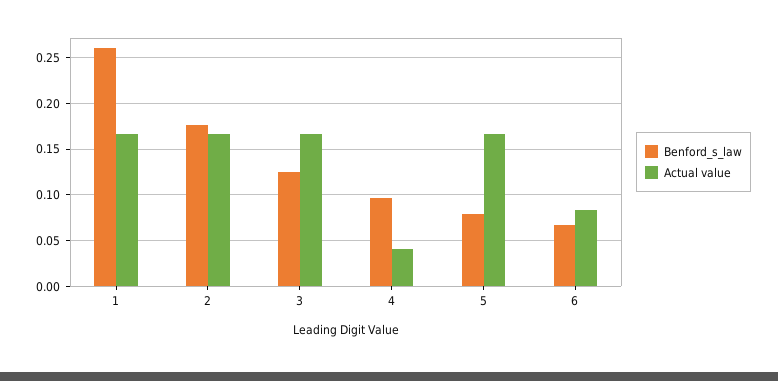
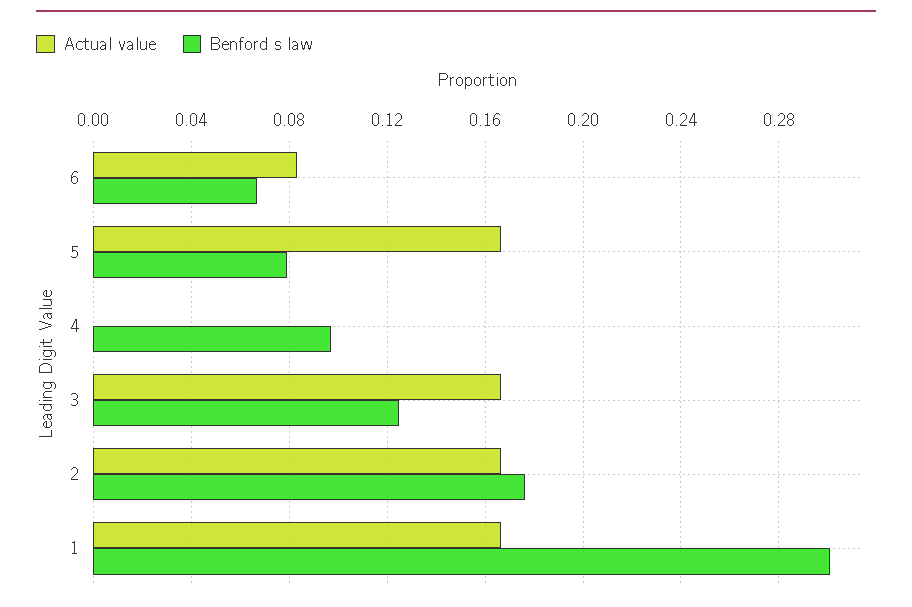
  {
    "Benford_s_law": {
-     "1": 0.26,
+     "1": 0.3,
      "2": 0.175,
      "3": 0.125,
      "4": 0.095,
      "5": 0.08,
      "6": 0.065
    },
    "Actual value": {
      "1": 0.165,
      "2": 0.165,
      "3": 0.165,
-     "4": 0.04,
+     "4": 0,
      "5": 0.165,
      "6": 0.085
    }
  }

